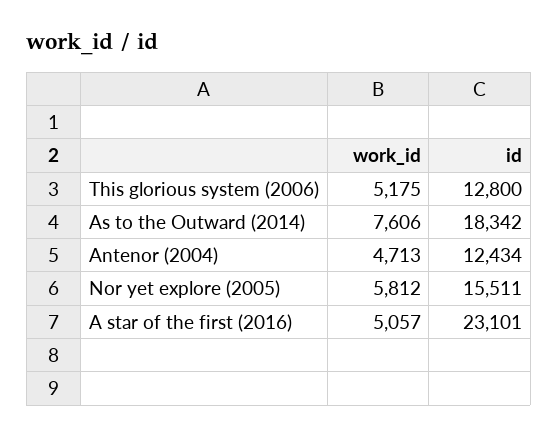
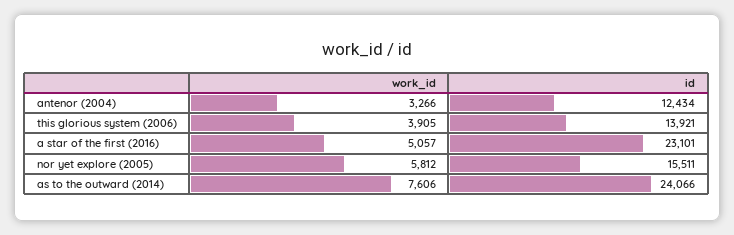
  {
    "work_id": {
-     "This glorious system (2006)": 5175,
+     "This glorious system (2006)": 3905,
      "As to the Outward (2014)": 7606,
-     "Antenor (2004)": 4713,
+     "Antenor (2004)": 3266,
      "Nor yet explore (2005)": 5812,
      "A star of the first (2016)": 5057
    },
    "id": {
-     "This glorious system (2006)": 12800,
+     "This glorious system (2006)": 13921,
-     "As to the Outward (2014)": 18342,
+     "As to the Outward (2014)": 24066,
      "Antenor (2004)": 12434,
      "Nor yet explore (2005)": 15511,
      "A star of the first (2016)": 23101
    }
  }

